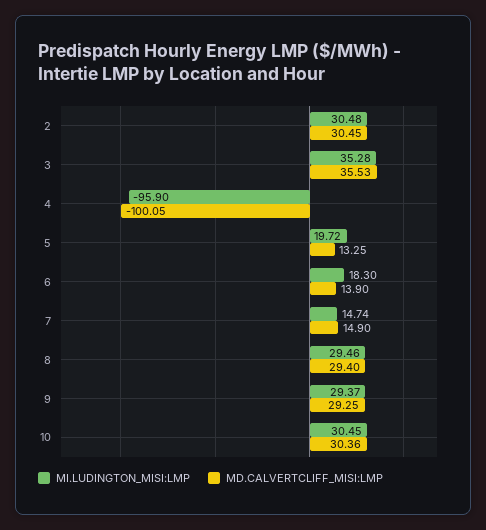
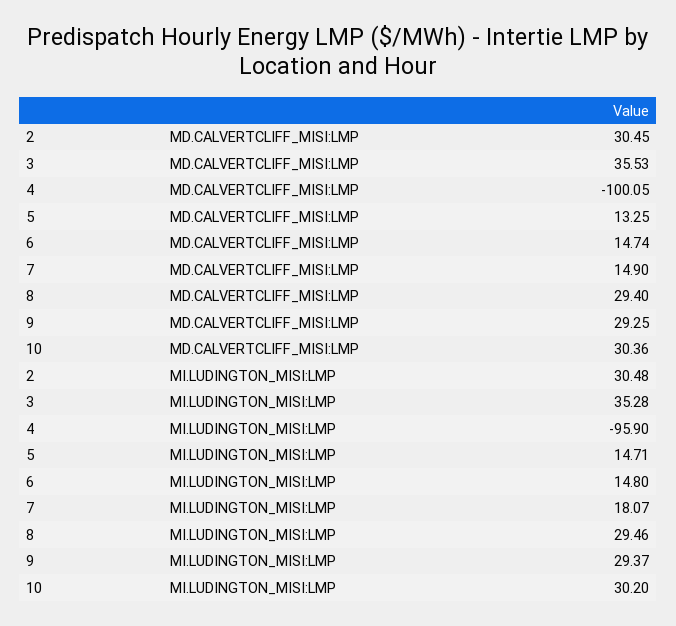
  {
    "MI.LUDINGTON_MISI:LMP": {
      "2": 30.48,
      "3": 35.28,
      "4": -95.9,
-     "5": 19.72,
+     "5": 14.71,
-     "6": 18.3,
+     "6": 14.8,
-     "7": 14.74,
+     "7": 18.07,
      "8": 29.46,
      "9": 29.37,
-     "10": 30.45
+     "10": 30.2
    },
    "MD.CALVERTCLIFF_MISI:LMP": {
      "2": 30.45,
      "3": 35.53,
      "4": -100.05,
      "5": 13.25,
-     "6": 13.9,
+     "6": 14.74,
      "7": 14.9,
      "8": 29.4,
      "9": 29.25,
      "10": 30.36
    }
  }

